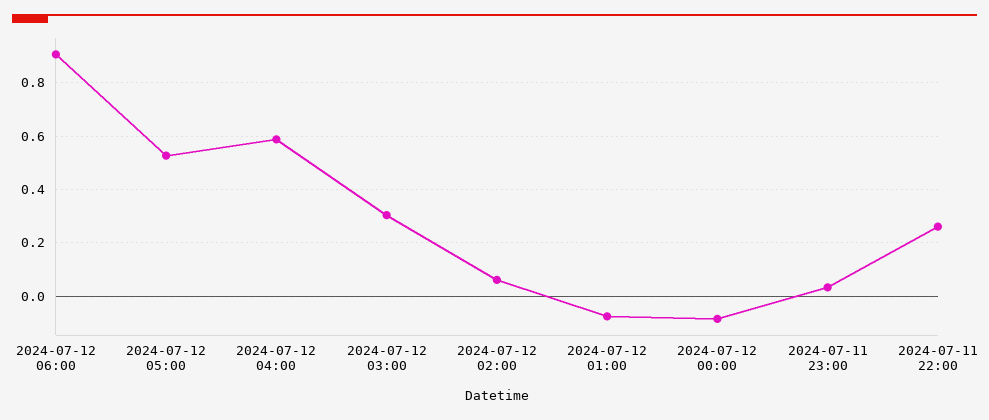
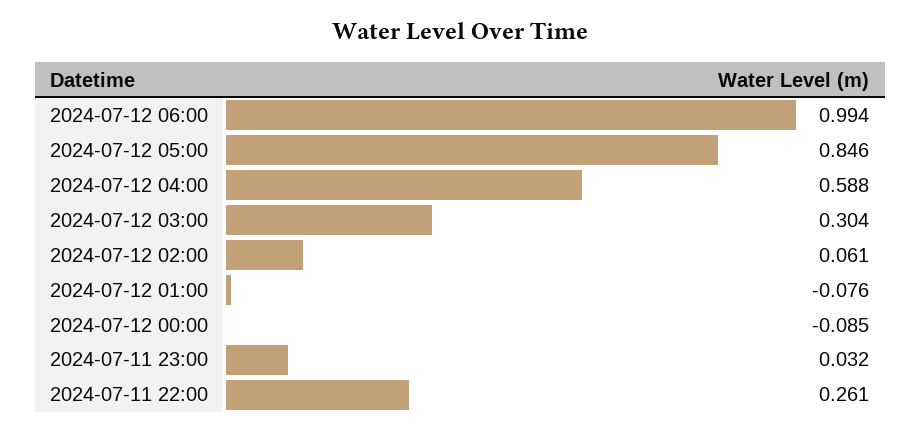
  {
-   "2024-07-12 06:00": 0.9,
+   "2024-07-12 06:00": 0.994,
-   "2024-07-12 05:00": 0.525,
+   "2024-07-12 05:00": 0.846,
    "2024-07-12 04:00": 0.588,
    "2024-07-12 03:00": 0.304,
    "2024-07-12 02:00": 0.061,
    "2024-07-12 01:00": -0.076,
    "2024-07-12 00:00": -0.085,
    "2024-07-11 23:00": 0.032,
    "2024-07-11 22:00": 0.261
  }

